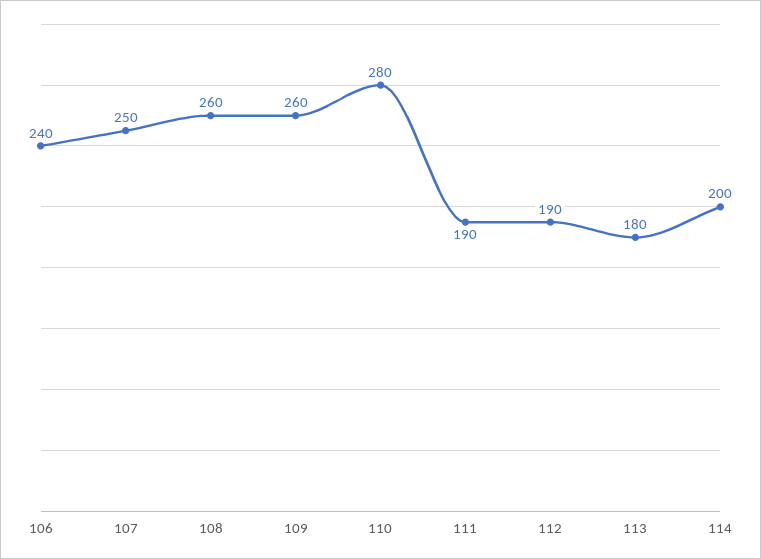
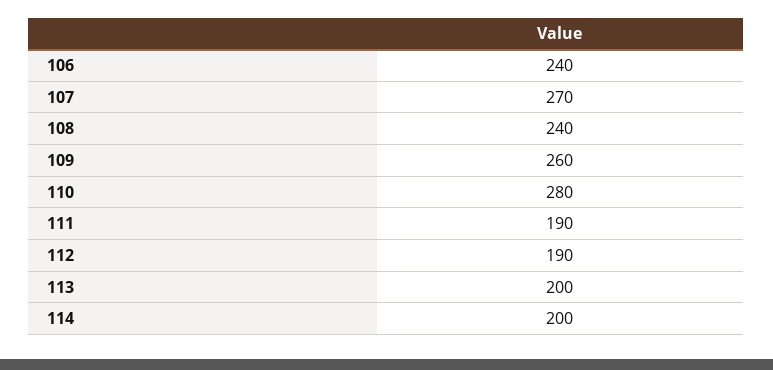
  {
    "106": 240,
-   "107": 250,
+   "107": 270,
-   "108": 260,
+   "108": 240,
    "109": 260,
    "110": 280,
    "111": 190,
    "112": 190,
-   "113": 180,
+   "113": 200,
    "114": 200
  }

